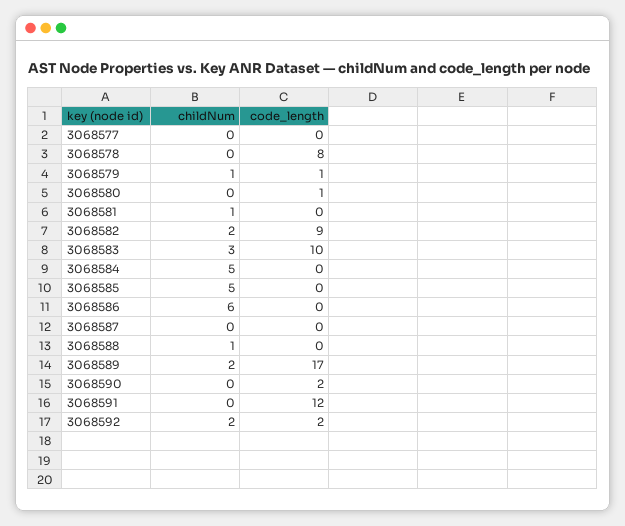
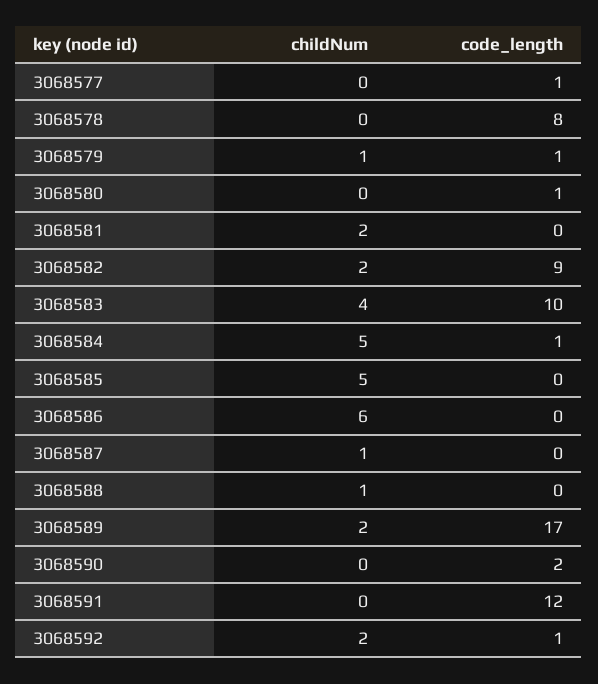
  {
    "childNum": {
      "3068577": 0,
      "3068578": 0,
      "3068579": 1,
      "3068580": 0,
-     "3068581": 1,
+     "3068581": 2,
      "3068582": 2,
-     "3068583": 3,
+     "3068583": 4,
      "3068584": 5,
      "3068585": 5,
      "3068586": 6,
-     "3068587": 0,
+     "3068587": 1,
      "3068588": 1,
      "3068589": 2,
      "3068590": 0,
      "3068591": 0,
      "3068592": 2
    },
    "code_length": {
-     "3068577": 0,
+     "3068577": 1,
      "3068578": 8,
      "3068579": 1,
      "3068580": 1,
      "3068581": 0,
      "3068582": 9,
      "3068583": 10,
-     "3068584": 0,
+     "3068584": 1,
      "3068585": 0,
      "3068586": 0,
      "3068587": 0,
      "3068588": 0,
      "3068589": 17,
      "3068590": 2,
      "3068591": 12,
-     "3068592": 2
+     "3068592": 1
    }
  }

